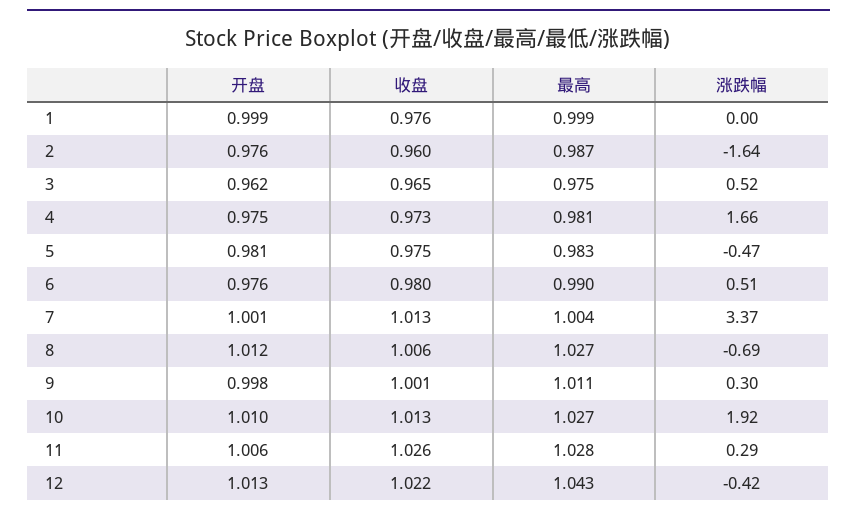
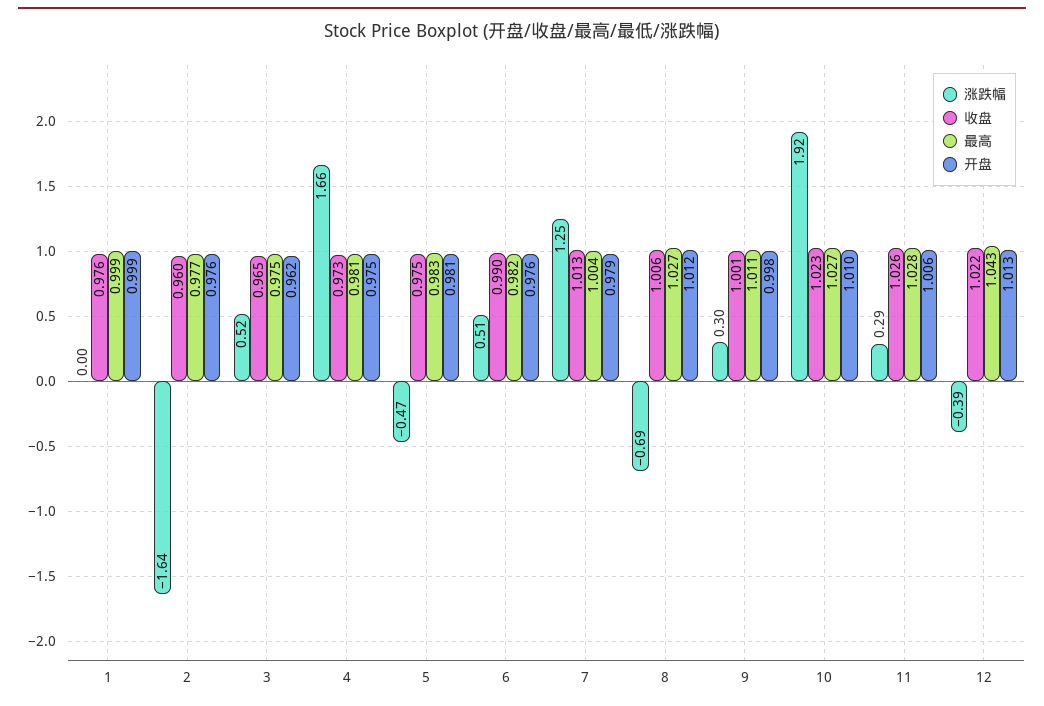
  {
    "开盘": {
      "1": 0.999,
      "2": 0.976,
      "3": 0.962,
      "4": 0.975,
      "5": 0.981,
      "6": 0.976,
-     "7": 1.001,
+     "7": 0.979,
      "8": 1.012,
      "9": 0.998,
      "10": 1.01,
      "11": 1.006,
      "12": 1.013
    },
    "收盘": {
      "1": 0.976,
      "2": 0.96,
      "3": 0.965,
      "4": 0.973,
      "5": 0.975,
-     "6": 0.98,
+     "6": 0.99,
      "7": 1.013,
      "8": 1.006,
      "9": 1.001,
-     "10": 1.013,
+     "10": 1.023,
      "11": 1.026,
      "12": 1.022
    },
    "最高": {
      "1": 0.999,
-     "2": 0.987,
+     "2": 0.977,
      "3": 0.975,
      "4": 0.981,
      "5": 0.983,
-     "6": 0.99,
+     "6": 0.982,
      "7": 1.004,
      "8": 1.027,
      "9": 1.011,
      "10": 1.027,
      "11": 1.028,
      "12": 1.043
    },
    "涨跌幅": {
      "1": 0,
      "2": -1.64,
      "3": 0.52,
      "4": 1.66,
      "5": -0.47,
      "6": 0.51,
-     "7": 3.37,
+     "7": 1.25,
      "8": -0.69,
      "9": 0.3,
      "10": 1.92,
      "11": 0.29,
-     "12": -0.42
+     "12": -0.39
    }
  }

